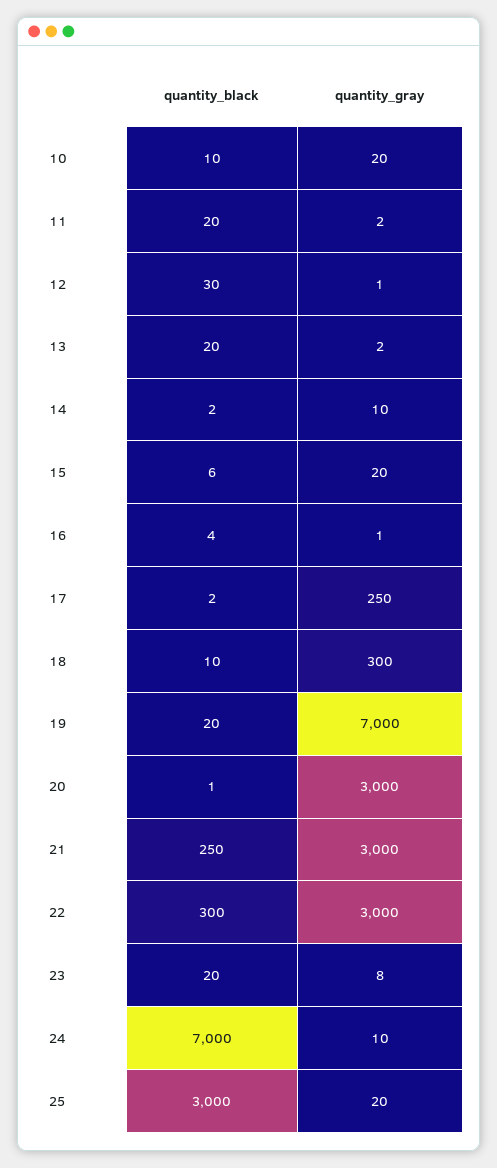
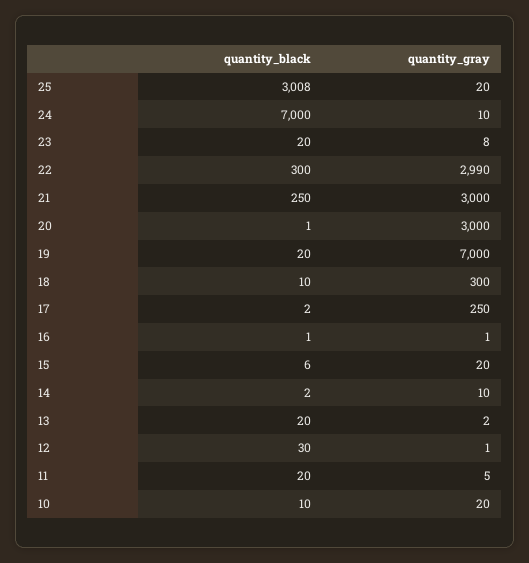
  {
    "quantity_black": {
      "10": 10,
      "11": 20,
      "12": 30,
      "13": 20,
      "14": 2,
      "15": 6,
-     "16": 4,
+     "16": 1,
      "17": 2,
      "18": 10,
      "19": 20,
      "20": 1,
      "21": 250,
      "22": 300,
      "23": 20,
      "24": 7000,
-     "25": 3000
+     "25": 3008
    },
    "quantity_gray": {
      "10": 20,
-     "11": 2,
+     "11": 5,
      "12": 1,
      "13": 2,
      "14": 10,
      "15": 20,
      "16": 1,
      "17": 250,
      "18": 300,
      "19": 7000,
      "20": 3000,
      "21": 3000,
-     "22": 3000,
+     "22": 2990,
      "23": 8,
      "24": 10,
      "25": 20
    }
  }

